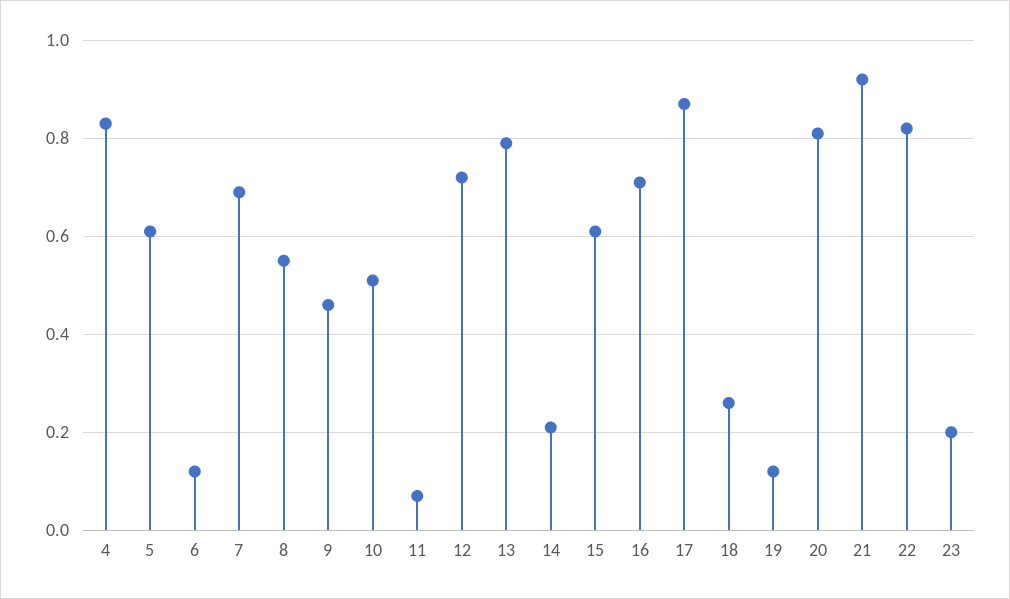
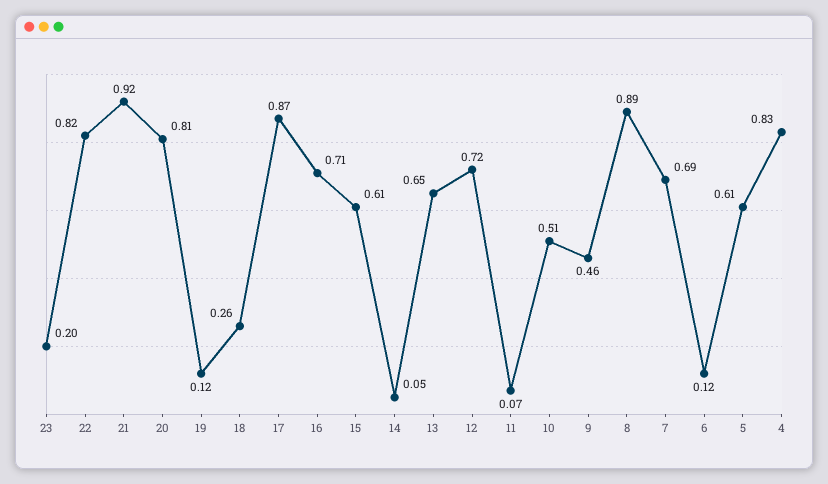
  {
    "4": 0.83,
    "5": 0.61,
    "6": 0.12,
    "7": 0.69,
-   "8": 0.55,
+   "8": 0.89,
    "9": 0.46,
    "10": 0.51,
    "11": 0.07,
    "12": 0.72,
-   "13": 0.8,
+   "13": 0.65,
-   "14": 0.2,
+   "14": 0.05,
    "15": 0.61,
    "16": 0.71,
    "17": 0.87,
    "18": 0.26,
    "19": 0.12,
    "20": 0.81,
    "21": 0.92,
    "22": 0.82,
    "23": 0.2
  }

